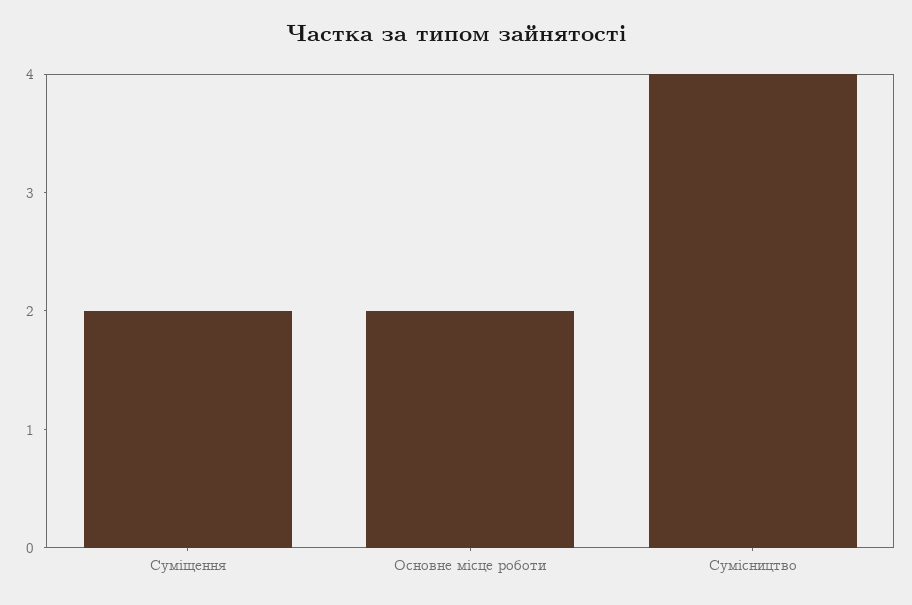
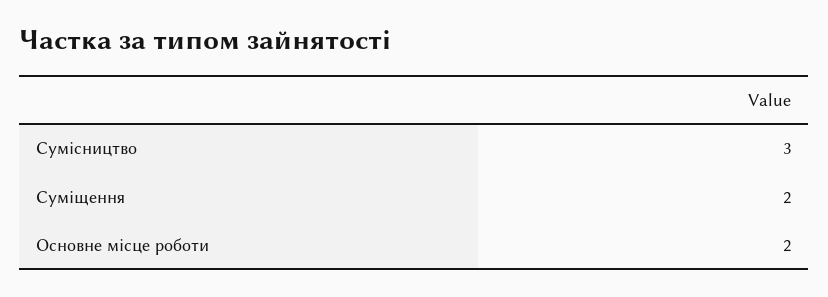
  {
    "Суміщення": 2,
    "Основне місце роботи": 2,
-   "Сумісництво": 4
+   "Сумісництво": 3
  }

